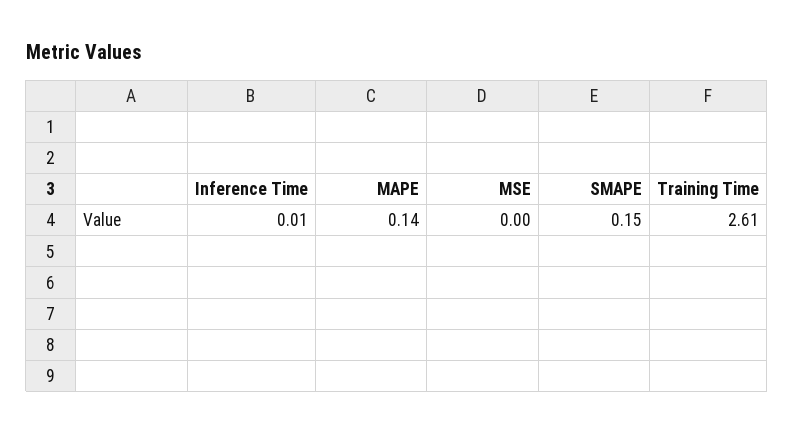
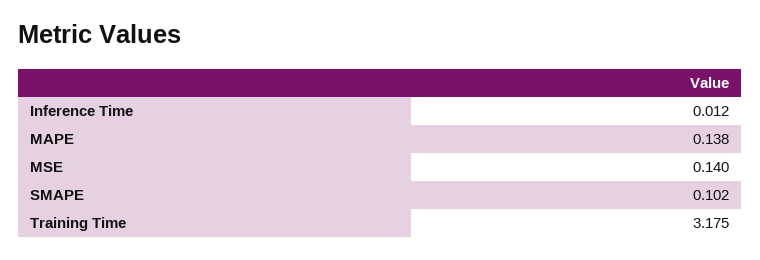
  {
    "Inference Time": 0.012,
    "MAPE": 0.138,
-   "MSE": 0,
+   "MSE": 0.14,
-   "SMAPE": 0.15,
+   "SMAPE": 0.102,
-   "Training Time": 2.61
+   "Training Time": 3.175
  }

